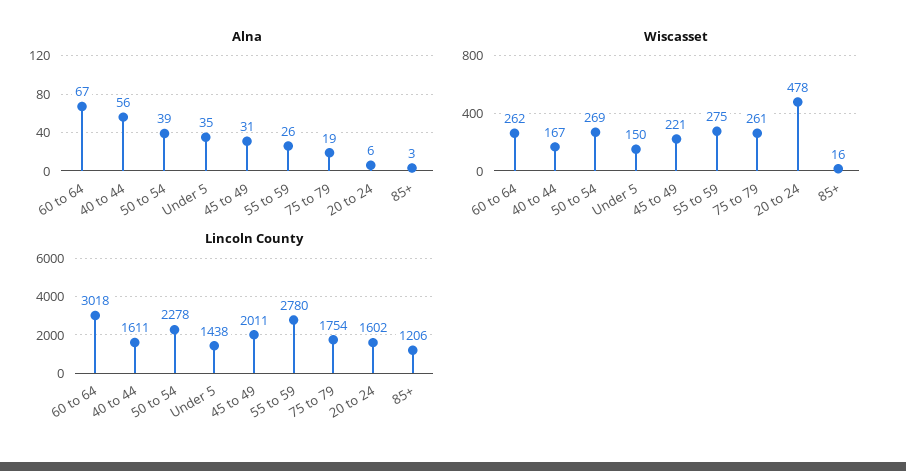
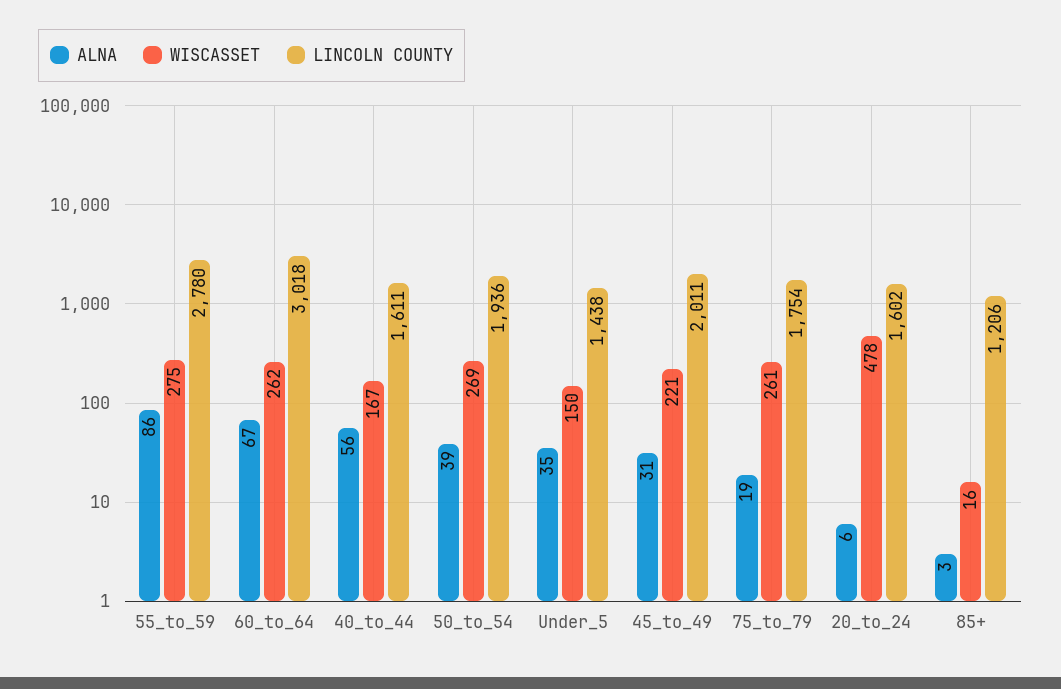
  {
    "Alna": {
      "60 to 64": 67,
      "40 to 44": 56,
      "50 to 54": 39,
      "Under 5": 35,
      "45 to 49": 31,
-     "55 to 59": 26,
+     "55 to 59": 86,
      "75 to 79": 19,
      "20 to 24": 6,
      "85+": 3
    },
    "Wiscasset": {
      "60 to 64": 262,
      "40 to 44": 167,
      "50 to 54": 269,
      "Under 5": 150,
      "45 to 49": 221,
      "55 to 59": 275,
      "75 to 79": 261,
      "20 to 24": 478,
      "85+": 16
    },
    "Lincoln County": {
      "60 to 64": 3018,
      "40 to 44": 1611,
-     "50 to 54": 2278,
+     "50 to 54": 1936,
      "Under 5": 1438,
      "45 to 49": 2011,
      "55 to 59": 2780,
      "75 to 79": 1754,
      "20 to 24": 1602,
      "85+": 1206
    }
  }

